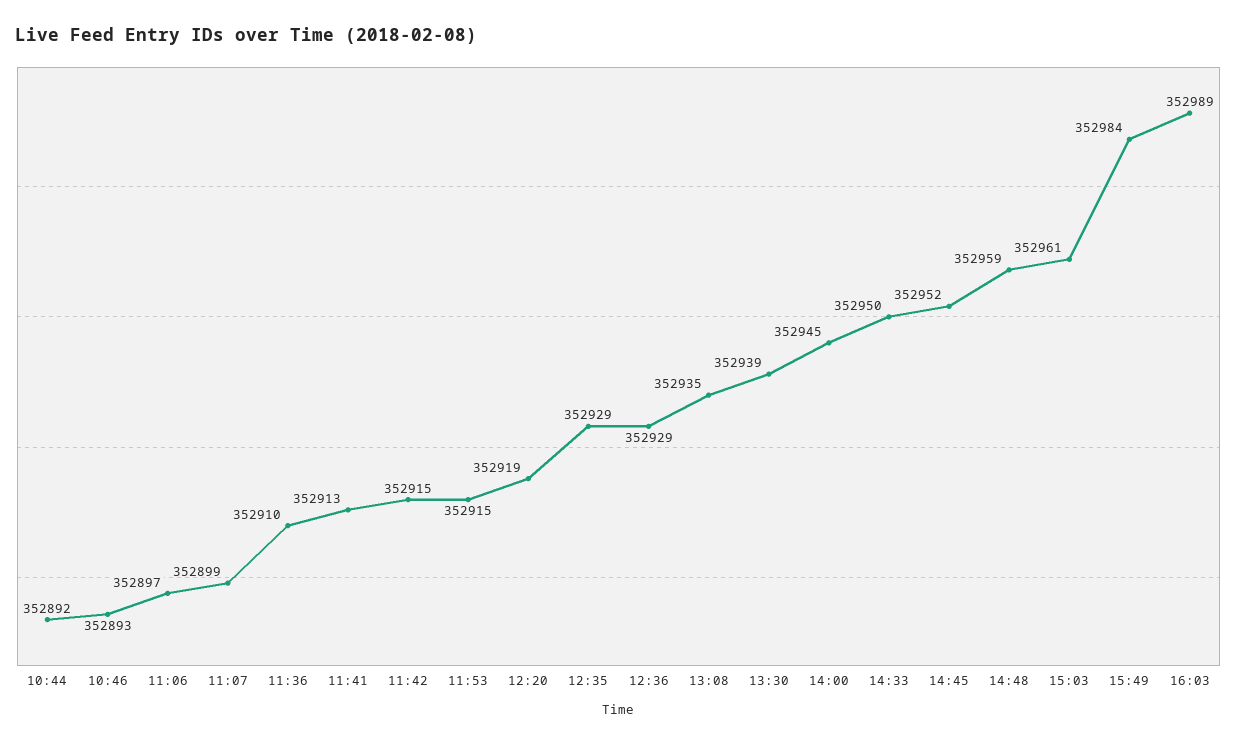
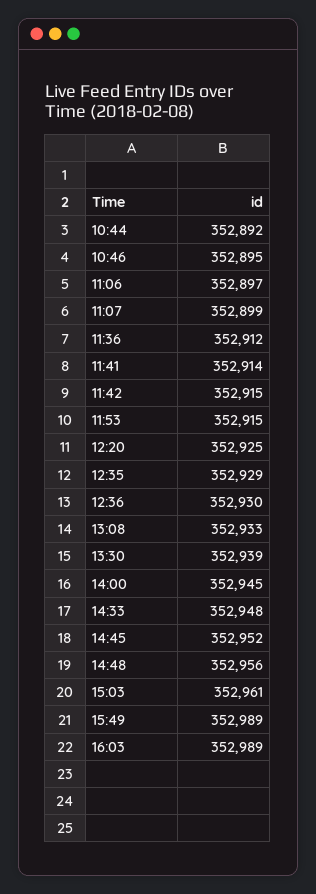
  {
    "10:44": 352892,
-   "10:46": 352893,
+   "10:46": 352895,
    "11:06": 352897,
    "11:07": 352899,
-   "11:36": 352910,
+   "11:36": 352912,
-   "11:41": 352913,
+   "11:41": 352914,
    "11:42": 352915,
    "11:53": 352915,
-   "12:20": 352919,
+   "12:20": 352925,
    "12:35": 352929,
-   "12:36": 352929,
+   "12:36": 352930,
-   "13:08": 352935,
+   "13:08": 352933,
    "13:30": 352939,
    "14:00": 352945,
-   "14:33": 352950,
+   "14:33": 352948,
    "14:45": 352952,
-   "14:48": 352959,
+   "14:48": 352956,
    "15:03": 352961,
-   "15:49": 352984,
+   "15:49": 352989,
    "16:03": 352989
  }

